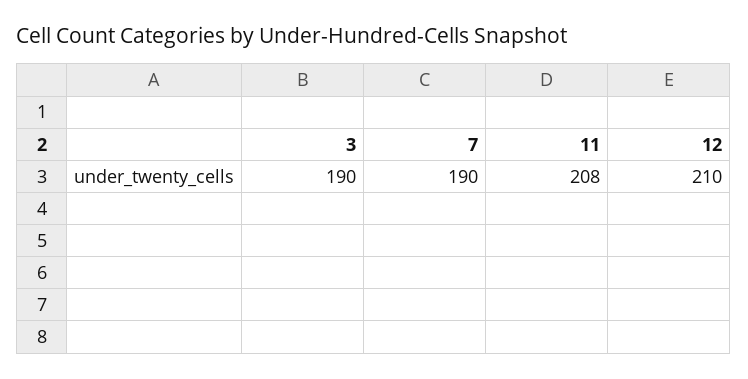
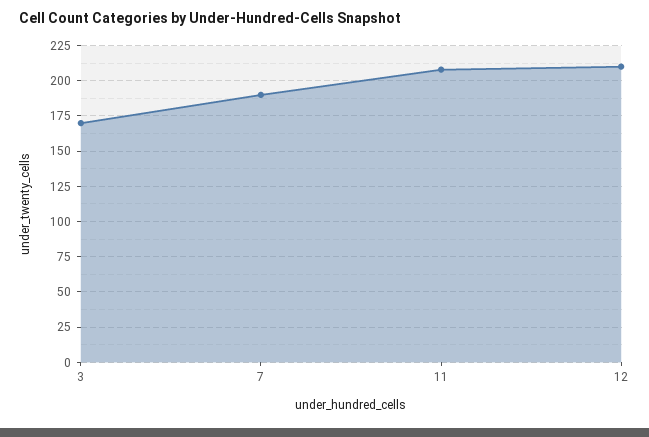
  {
-   "3": 190,
+   "3": 170,
    "7": 190,
    "11": 208,
    "12": 210
  }

